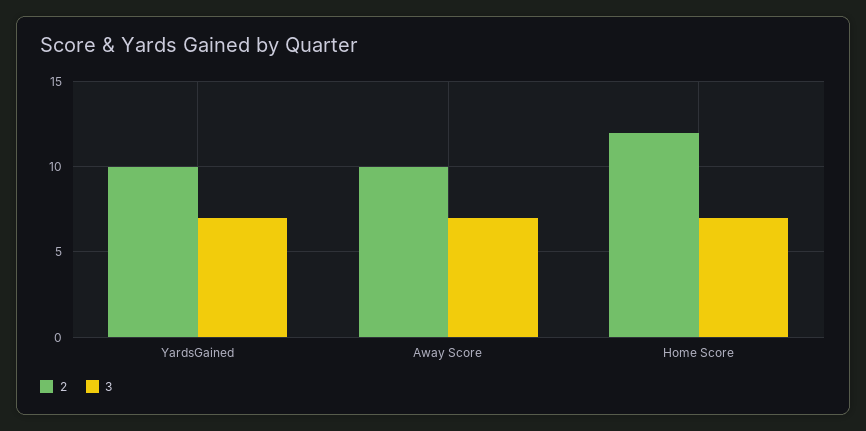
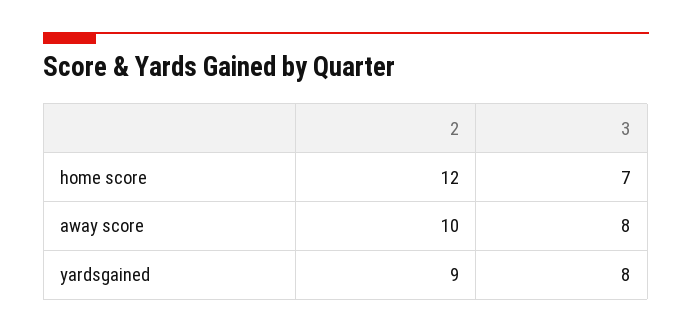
  {
    "2": {
-     "YardsGained": 10,
+     "YardsGained": 9,
      "Away Score": 10,
      "Home Score": 12
    },
    "3": {
-     "YardsGained": 7,
+     "YardsGained": 8,
-     "Away Score": 7,
+     "Away Score": 8,
      "Home Score": 7
    }
  }

